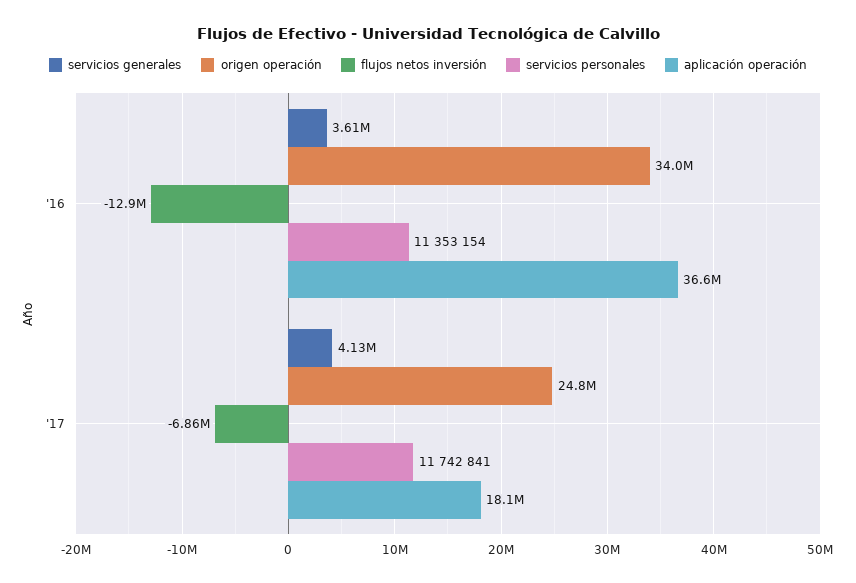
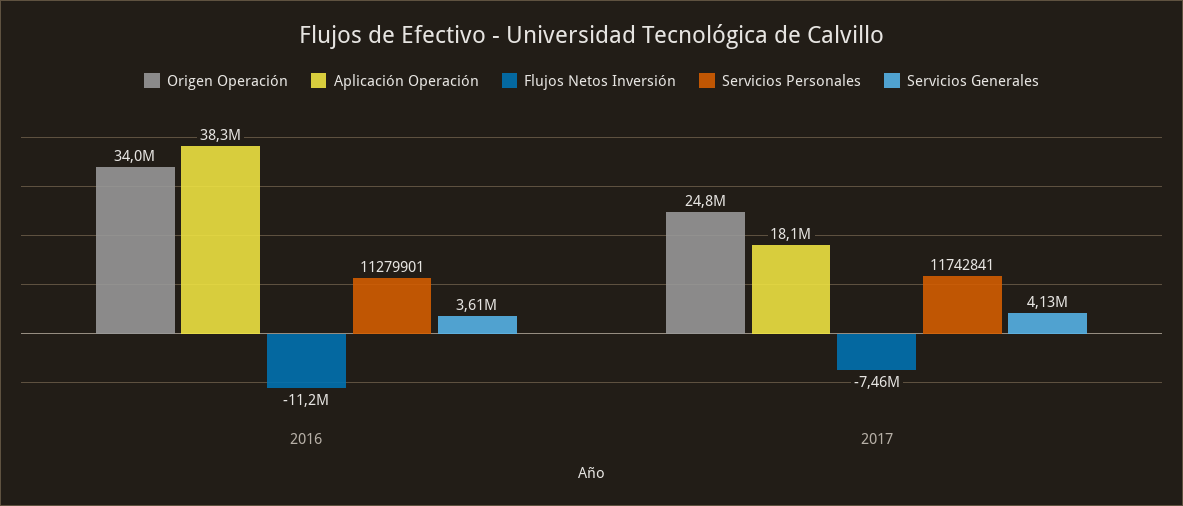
  {
    "servicios generales": {
      "'16": 3610000,
      "'17": 4130000
    },
    "origen operación": {
      "'16": 34000000,
      "'17": 24800000
    },
    "flujos netos inversión": {
-     "'16": -12900000,
+     "'16": -11200000,
-     "'17": -6860000
+     "'17": -7460000
    },
    "servicios personales": {
-     "'16": 11353154,
+     "'16": 11279901,
      "'17": 11742841
    },
    "aplicación operación": {
-     "'16": 36600000,
+     "'16": 38300000,
      "'17": 18100000
    }
  }

